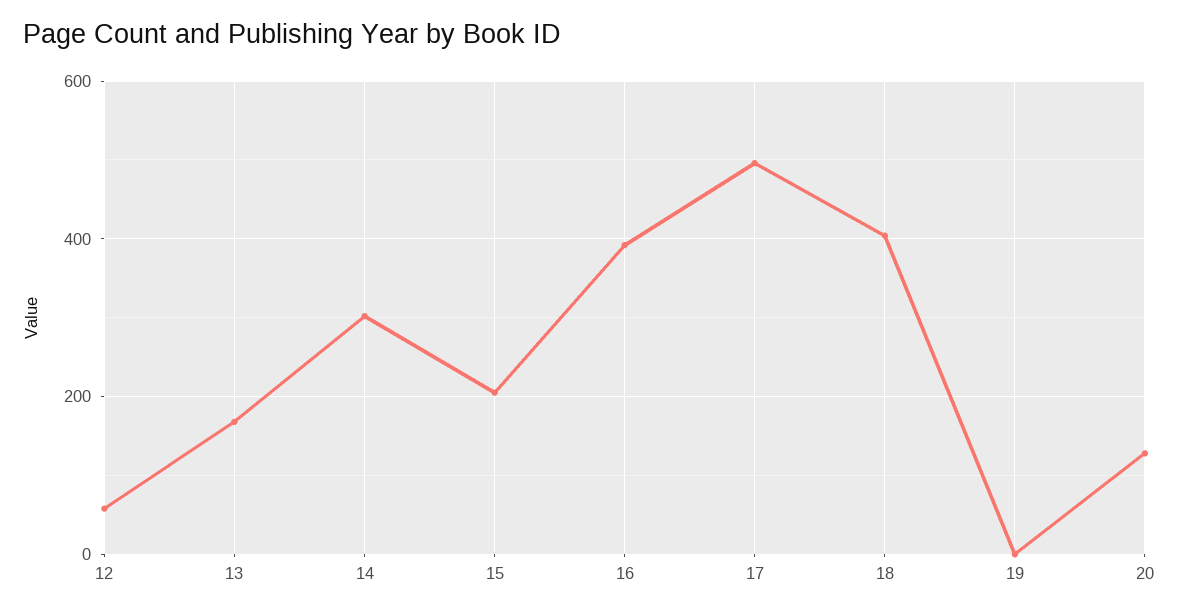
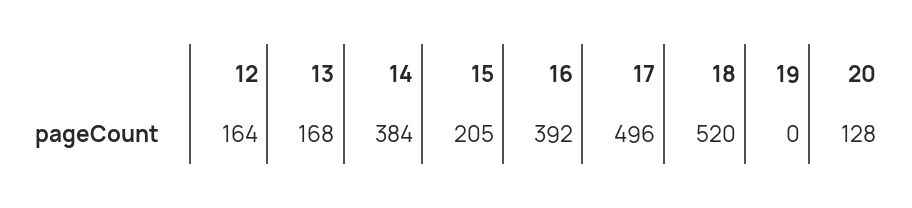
  {
-   "12": 60,
+   "12": 164,
    "13": 168,
-   "14": 300,
+   "14": 384,
    "15": 205,
    "16": 392,
    "17": 496,
-   "18": 400,
+   "18": 520,
    "19": 0,
    "20": 128
  }

